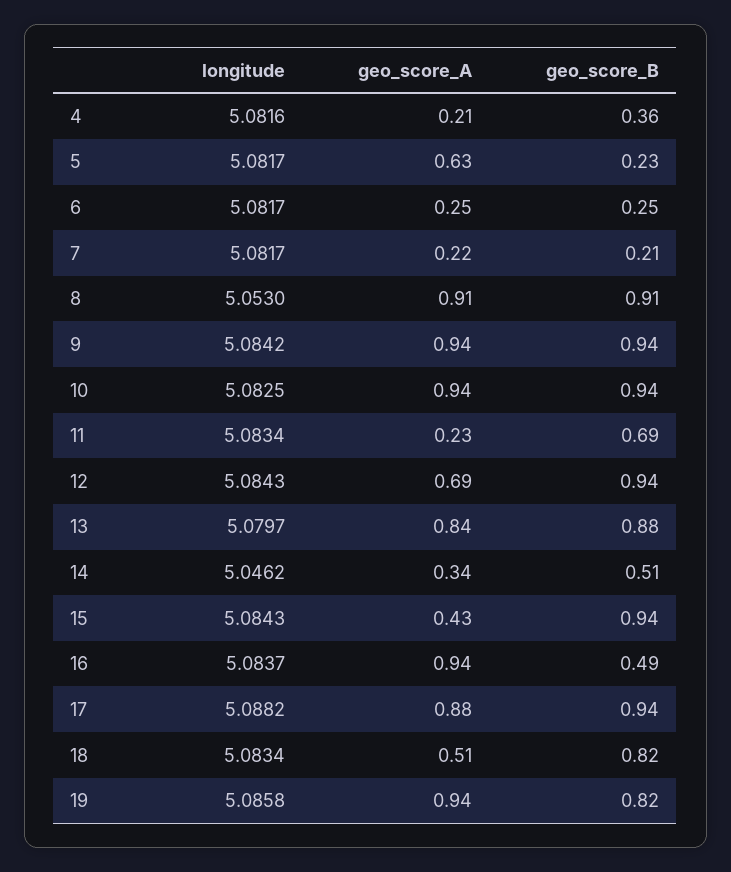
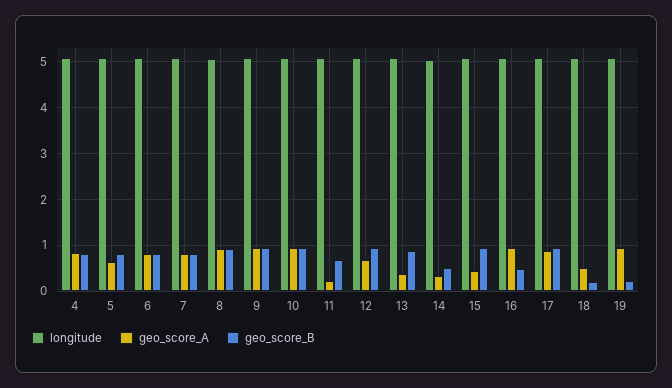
  {
    "longitude": {
      "4": 5.0816,
      "5": 5.0817,
      "6": 5.0817,
      "7": 5.0817,
      "8": 5.053,
      "9": 5.0842,
      "10": 5.0825,
      "11": 5.0834,
      "12": 5.0843,
      "13": 5.0797,
      "14": 5.0462,
      "15": 5.0843,
      "16": 5.0837,
      "17": 5.0882,
      "18": 5.0834,
      "19": 5.0858
    },
    "geo_score_A": {
-     "4": 0.21,
+     "4": 0.8,
      "5": 0.63,
-     "6": 0.25,
+     "6": 0.8,
-     "7": 0.22,
+     "7": 0.8,
      "8": 0.91,
      "9": 0.94,
      "10": 0.94,
      "11": 0.23,
      "12": 0.69,
-     "13": 0.84,
+     "13": 0.4,
      "14": 0.34,
      "15": 0.43,
      "16": 0.94,
      "17": 0.88,
      "18": 0.51,
      "19": 0.94
    },
    "geo_score_B": {
-     "4": 0.36,
+     "4": 0.8,
-     "5": 0.23,
+     "5": 0.8,
-     "6": 0.25,
+     "6": 0.8,
-     "7": 0.21,
+     "7": 0.8,
      "8": 0.91,
      "9": 0.94,
      "10": 0.94,
      "11": 0.69,
      "12": 0.94,
      "13": 0.88,
      "14": 0.51,
      "15": 0.94,
      "16": 0.49,
      "17": 0.94,
-     "18": 0.82,
+     "18": 0.2,
-     "19": 0.82
+     "19": 0.2
    }
  }

